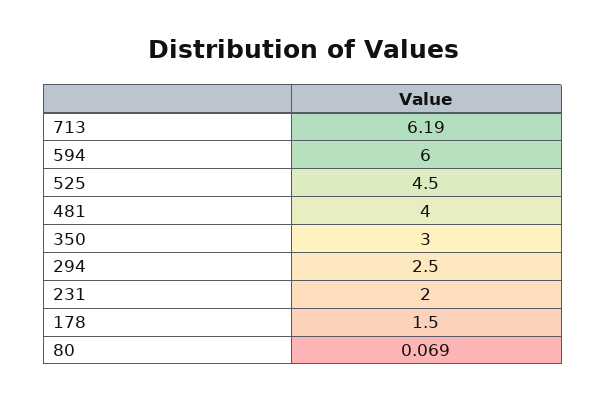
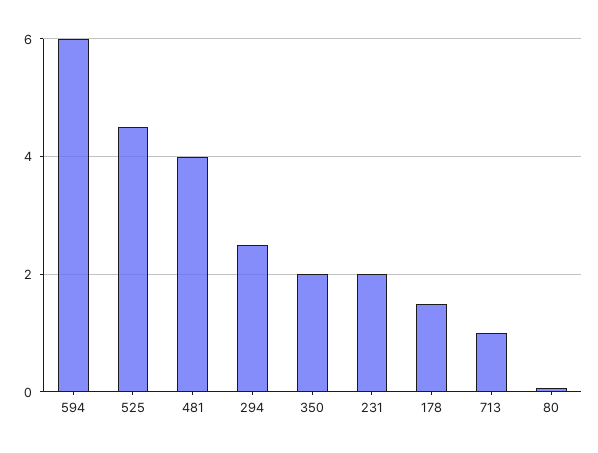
  {
-   "713": 6.19,
+   "713": 1,
    "594": 6,
    "525": 4.5,
    "481": 4,
-   "350": 3,
+   "350": 2,
    "294": 2.5,
    "231": 2,
    "178": 1.5,
    "80": 0.069
  }

